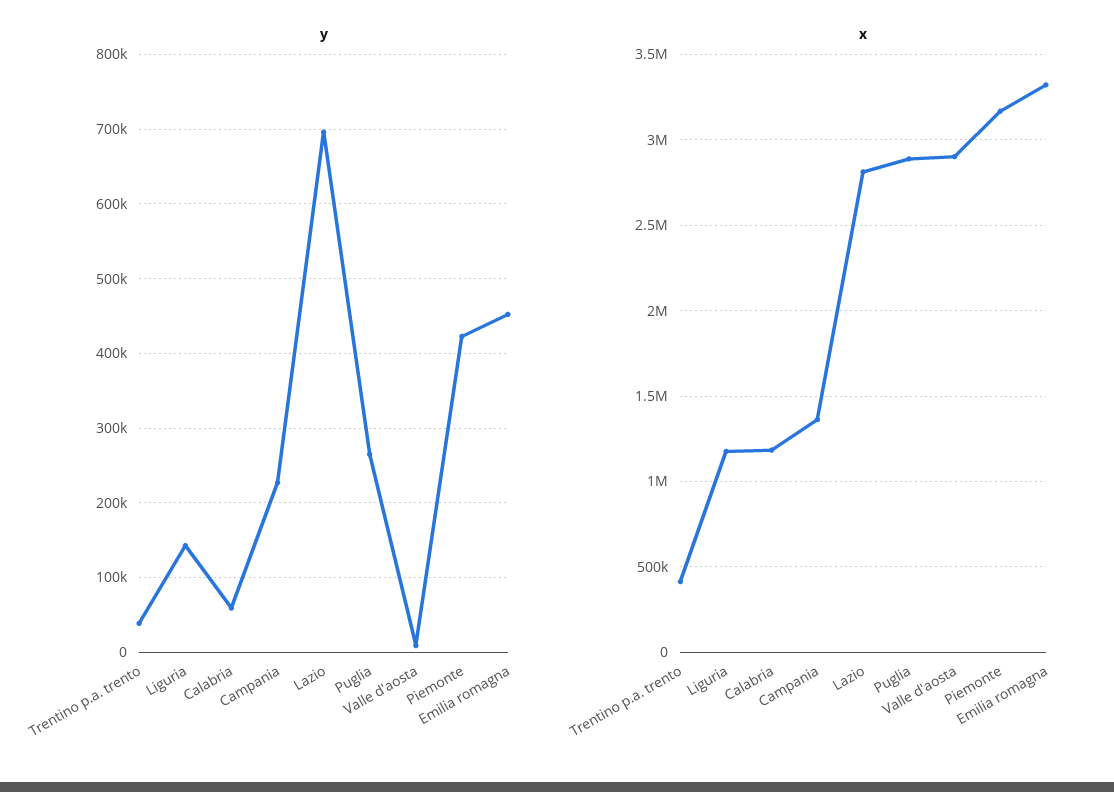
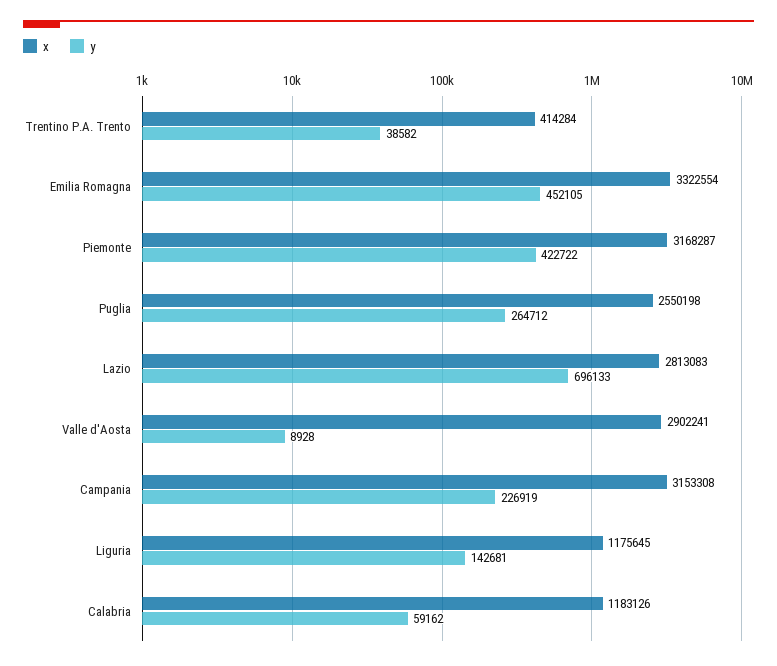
  {
    "y": {
      "Trentino p.a. trento": 38582,
      "Liguria": 142681,
      "Calabria": 59162,
      "Campania": 226919,
      "Lazio": 696133,
      "Puglia": 264712,
      "Valle d'aosta": 8928,
      "Piemonte": 422722,
      "Emilia romagna": 452105
    },
    "x": {
      "Trentino p.a. trento": 414284,
      "Liguria": 1175645,
      "Calabria": 1183126,
-     "Campania": 1350000,
+     "Campania": 3153308,
      "Lazio": 2813083,
-     "Puglia": 2900000,
+     "Puglia": 2550198,
      "Valle d'aosta": 2902241,
      "Piemonte": 3168287,
      "Emilia romagna": 3322554
    }
  }

